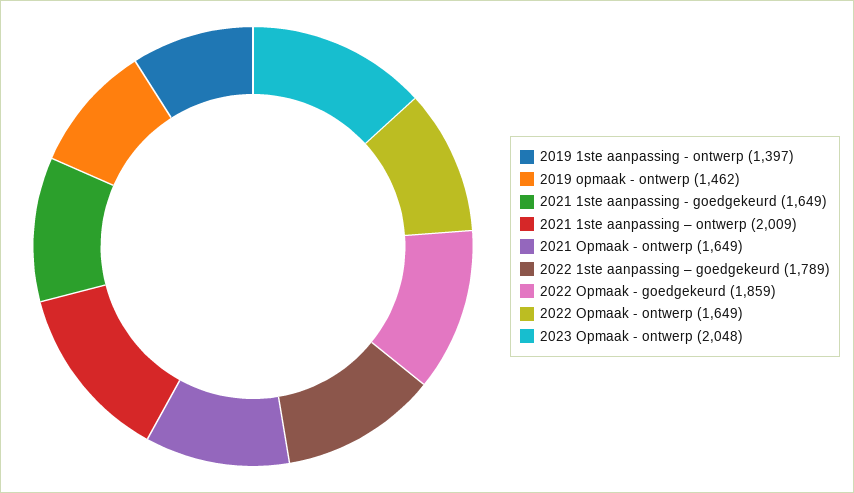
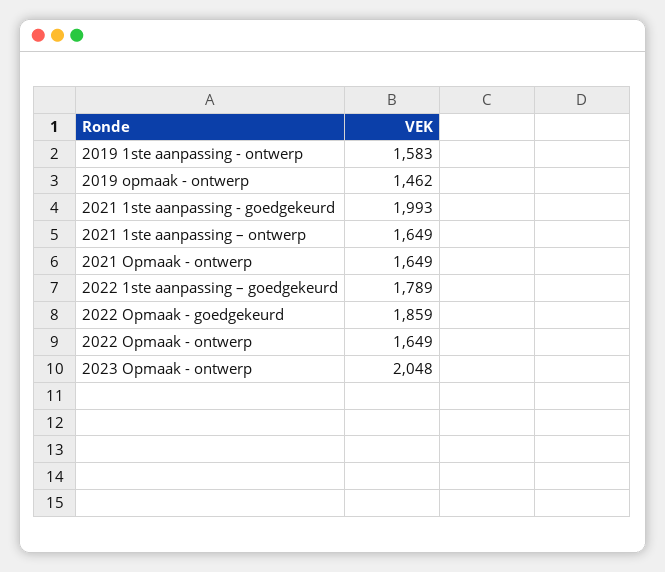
  {
-   "2019 1ste aanpassing - ontwerp": 1397,
+   "2019 1ste aanpassing - ontwerp": 1583,
    "2019 opmaak - ontwerp": 1462,
-   "2021 1ste aanpassing - goedgekeurd": 1649,
+   "2021 1ste aanpassing - goedgekeurd": 1993,
-   "2021 1ste aanpassing – ontwerp": 2009,
+   "2021 1ste aanpassing – ontwerp": 1649,
    "2021 Opmaak - ontwerp": 1649,
    "2022 1ste aanpassing – goedgekeurd": 1789,
    "2022 Opmaak - goedgekeurd": 1859,
    "2022 Opmaak - ontwerp": 1649,
    "2023 Opmaak - ontwerp": 2048
  }

